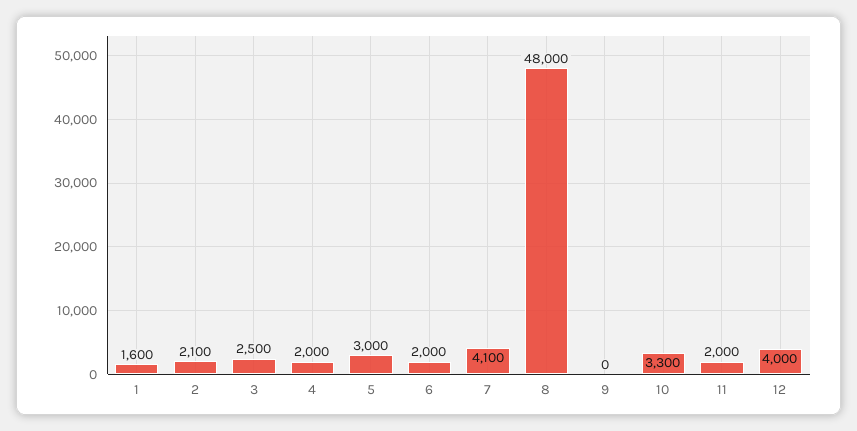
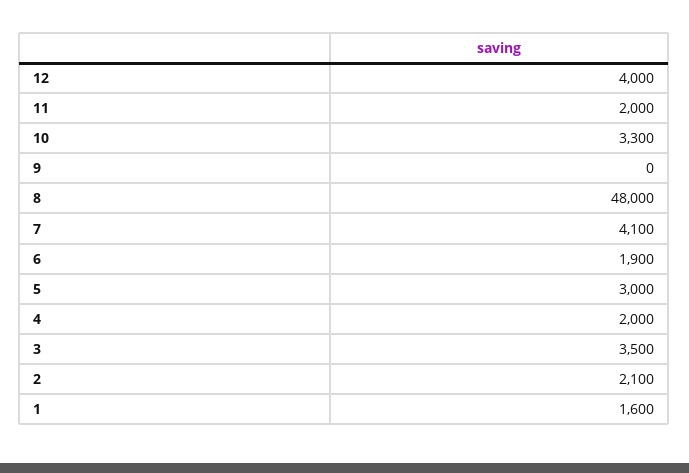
  {
    "1": 1600,
    "2": 2100,
-   "3": 2500,
+   "3": 3500,
    "4": 2000,
    "5": 3000,
-   "6": 2000,
+   "6": 1900,
    "7": 4100,
    "8": 48000,
    "9": 0,
    "10": 3300,
    "11": 2000,
    "12": 4000
  }

